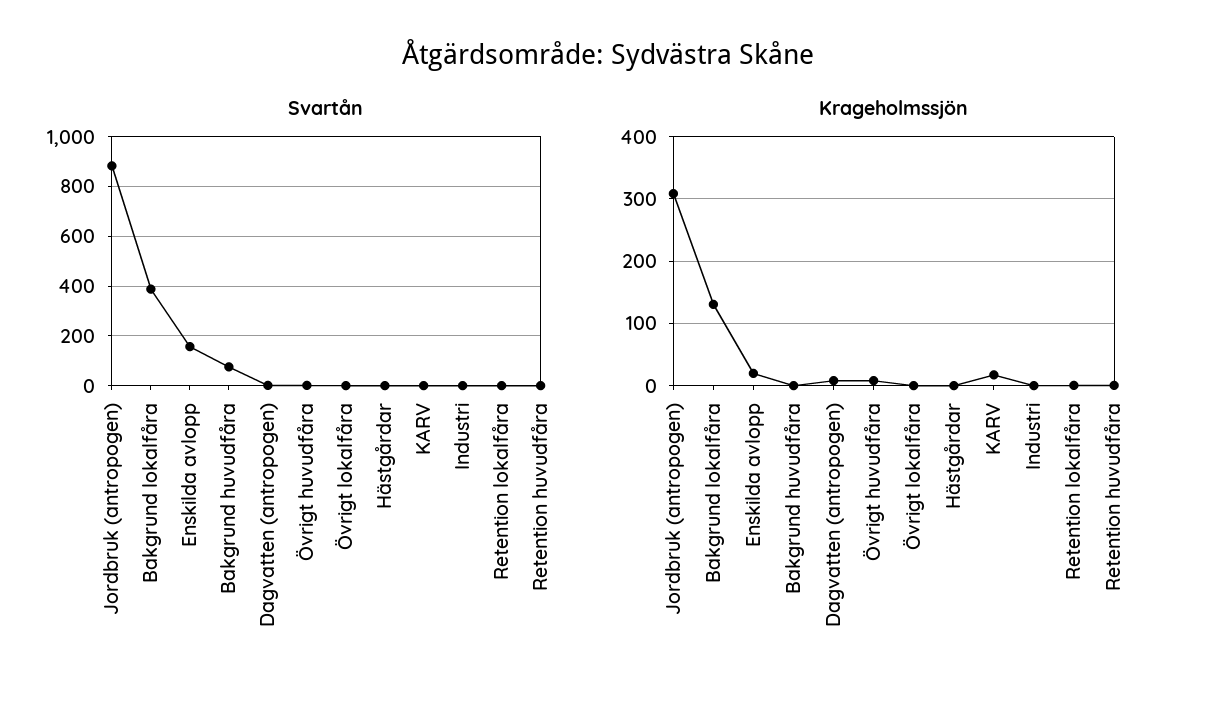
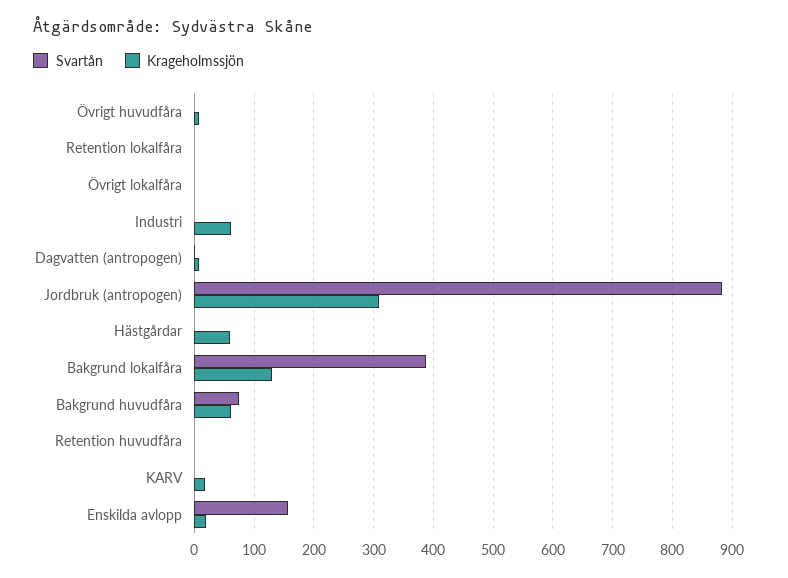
  {
    "Svartån": {
      "Jordbruk (antropogen)": 880,
      "Bakgrund lokalfåra": 380,
      "Enskilda avlopp": 160,
      "Bakgrund huvudfåra": 80,
      "Dagvatten (antropogen)": 0,
      "Övrigt huvudfåra": 0,
      "Övrigt lokalfåra": 0,
      "Hästgårdar": 0,
      "KARV": 0,
      "Industri": 0,
      "Retention lokalfåra": 0,
      "Retention huvudfåra": 0
    },
    "Krageholmssjön": {
      "Jordbruk (antropogen)": 310,
      "Bakgrund lokalfåra": 130,
      "Enskilda avlopp": 20,
-     "Bakgrund huvudfåra": 0,
+     "Bakgrund huvudfåra": 60,
      "Dagvatten (antropogen)": 10,
      "Övrigt huvudfåra": 10,
      "Övrigt lokalfåra": 0,
-     "Hästgårdar": 0,
+     "Hästgårdar": 60,
      "KARV": 20,
-     "Industri": 0,
+     "Industri": 60,
      "Retention lokalfåra": 0,
      "Retention huvudfåra": 0
    }
  }

